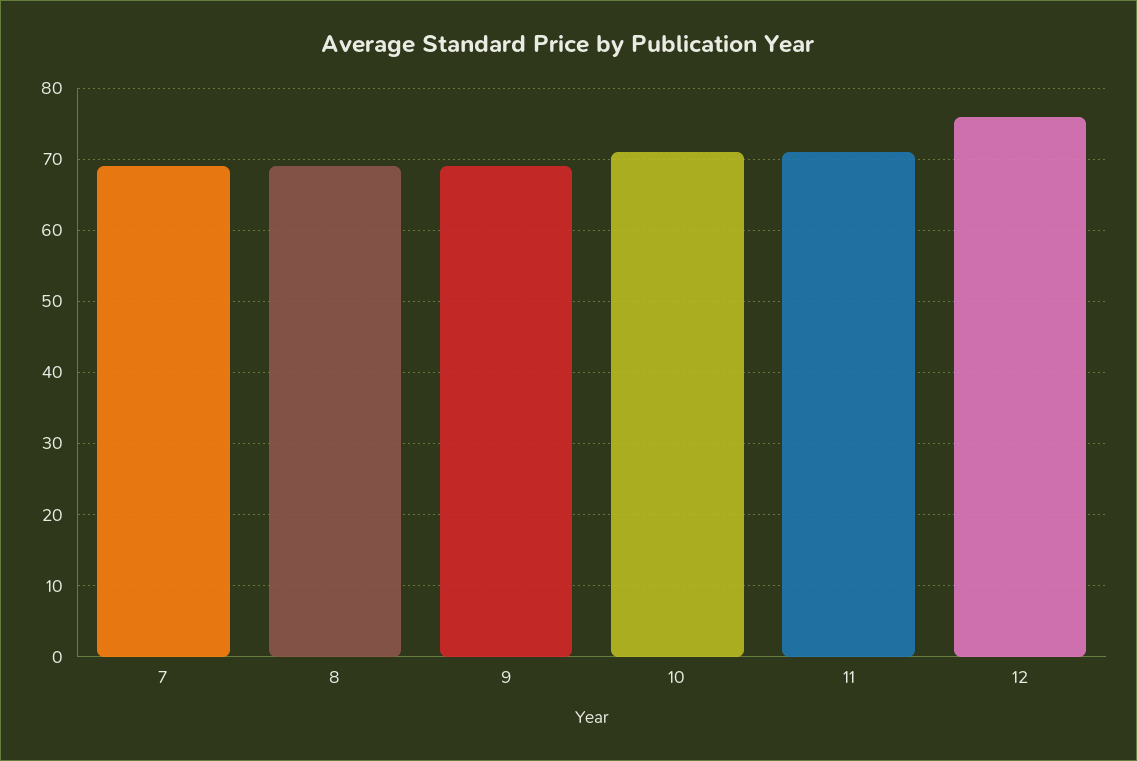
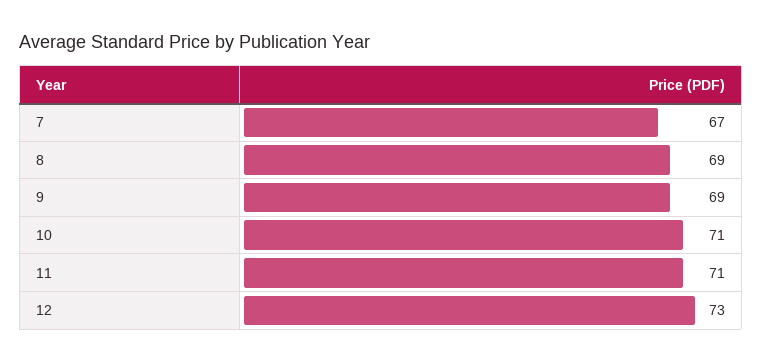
  {
-   "7": 69,
+   "7": 67,
    "8": 69,
    "9": 69,
    "10": 71,
    "11": 71,
-   "12": 76
+   "12": 73
  }

